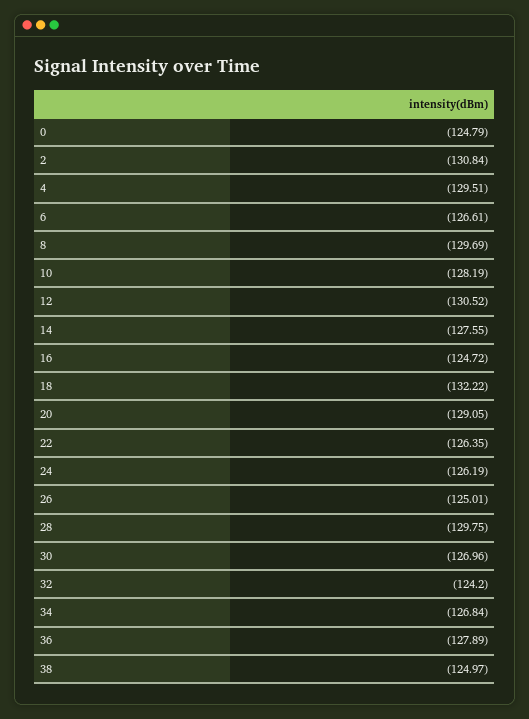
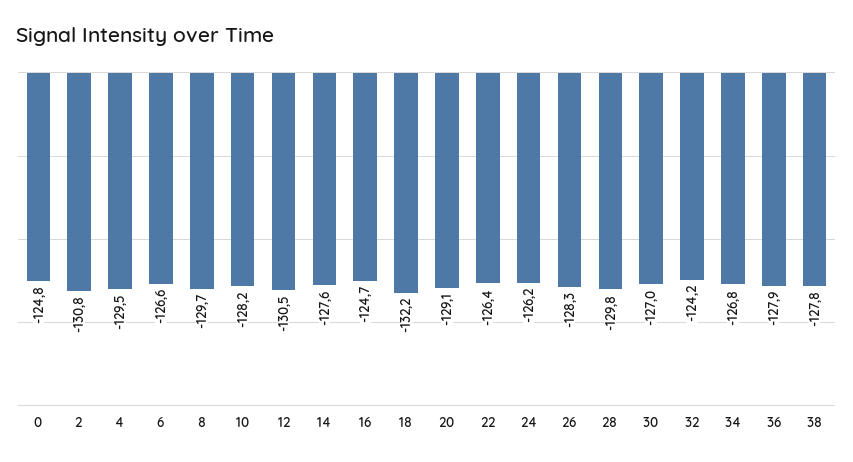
  {
    "0": -124.79,
    "2": -130.84,
    "4": -129.51,
    "6": -126.61,
    "8": -129.69,
    "10": -128.19,
    "12": -130.52,
    "14": -127.55,
    "16": -124.72,
    "18": -132.22,
    "20": -129.05,
    "22": -126.35,
    "24": -126.19,
-   "26": -125.01,
+   "26": -128.3,
    "28": -129.75,
    "30": -126.96,
    "32": -124.2,
    "34": -126.84,
    "36": -127.89,
-   "38": -124.97
+   "38": -127.8
  }

